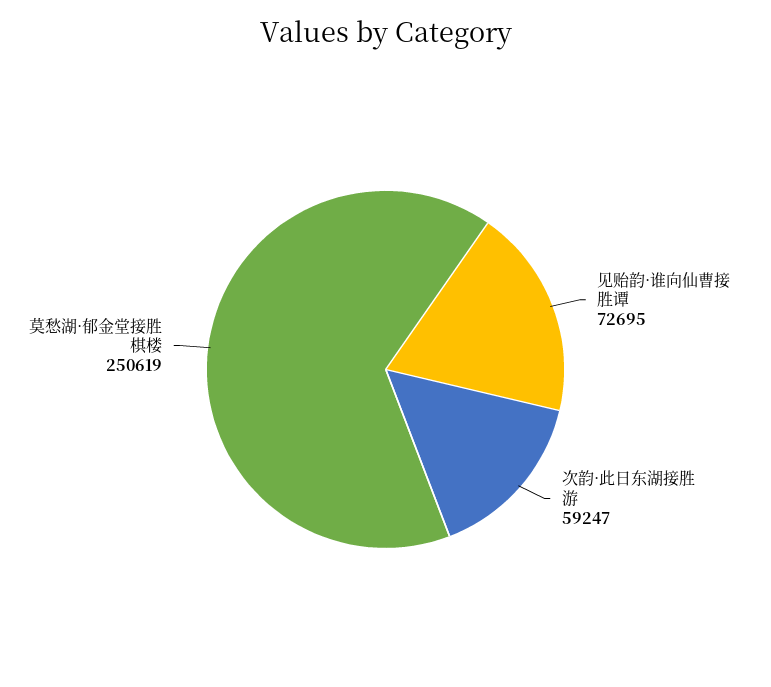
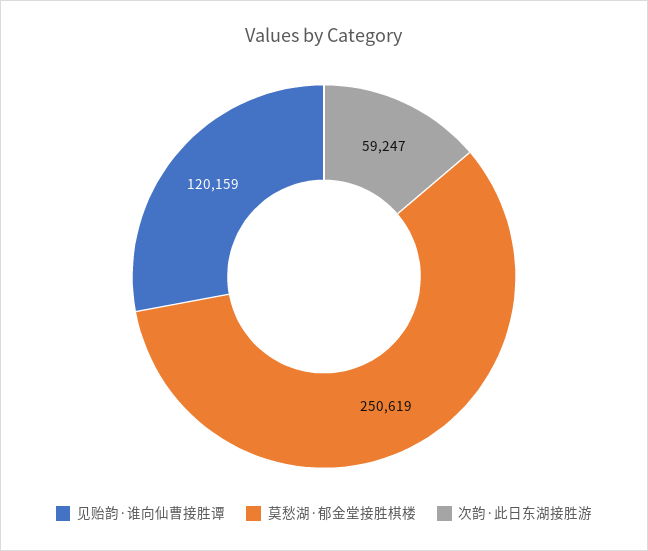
  {
-   "见贻韵·谁向仙曹接胜谭": 72695,
+   "见贻韵·谁向仙曹接胜谭": 120159,
    "次韵·此日东湖接胜游": 59247,
    "莫愁湖·郁金堂接胜棋楼": 250619
  }

